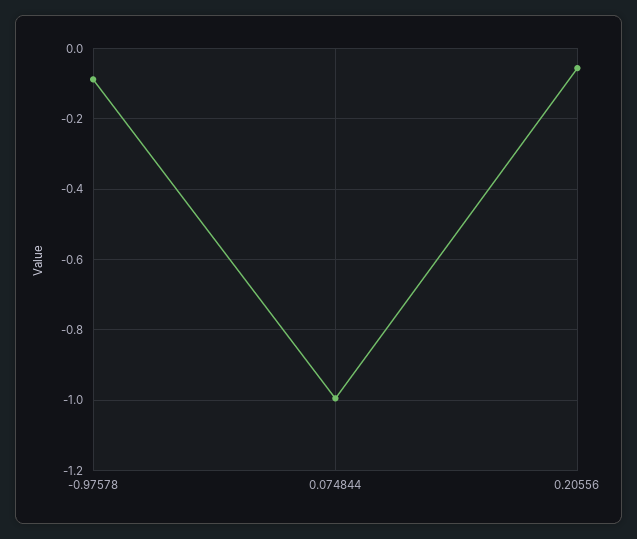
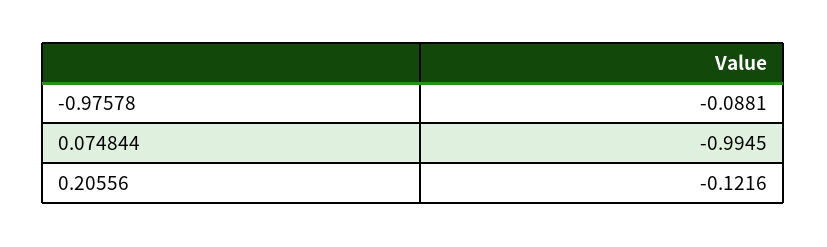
  {
    "-0.97578": -0.0881,
    "0.074844": -0.9945,
-   "0.20556": -0.06
+   "0.20556": -0.1216
  }

